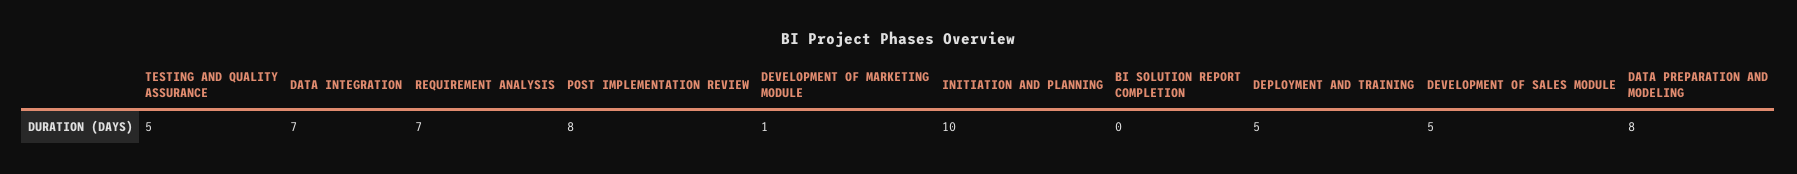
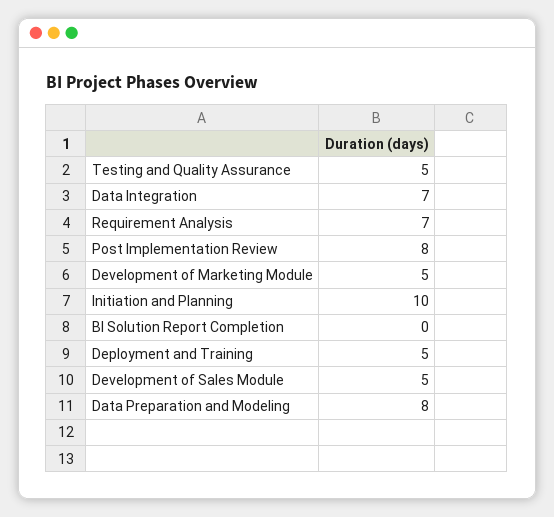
  {
    "TESTING AND QUALITY ASSURANCE": 5,
    "DATA INTEGRATION": 7,
    "REQUIREMENT ANALYSIS": 7,
    "POST IMPLEMENTATION REVIEW": 8,
-   "DEVELOPMENT OF MARKETING MODULE": 1,
+   "DEVELOPMENT OF MARKETING MODULE": 5,
    "INITIATION AND PLANNING": 10,
    "BI SOLUTION REPORT COMPLETION": 0,
    "DEPLOYMENT AND TRAINING": 5,
    "DEVELOPMENT OF SALES MODULE": 5,
    "DATA PREPARATION AND MODELING": 8
  }

